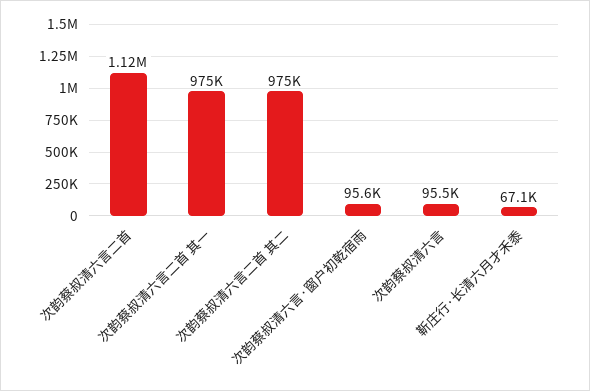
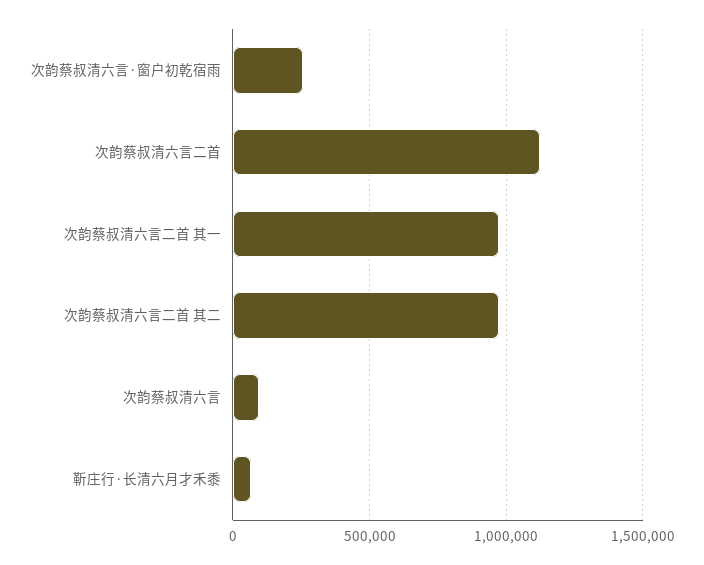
  {
    "次韵蔡叔清六言二首": 1120000,
    "次韵蔡叔清六言二首 其一": 975000,
    "次韵蔡叔清六言二首 其二": 975000,
-   "次韵蔡叔清六言·窗户初乾宿雨": 95600,
+   "次韵蔡叔清六言·窗户初乾宿雨": 250000,
    "次韵蔡叔清六言": 95500,
    "靳庄行·长清六月才禾黍": 67100
  }

